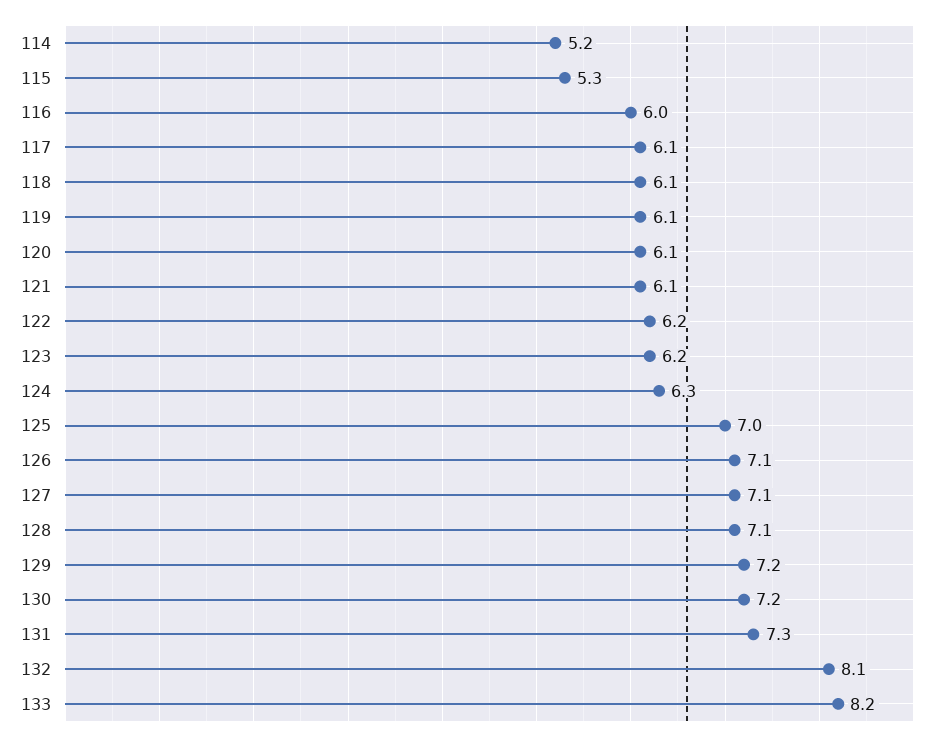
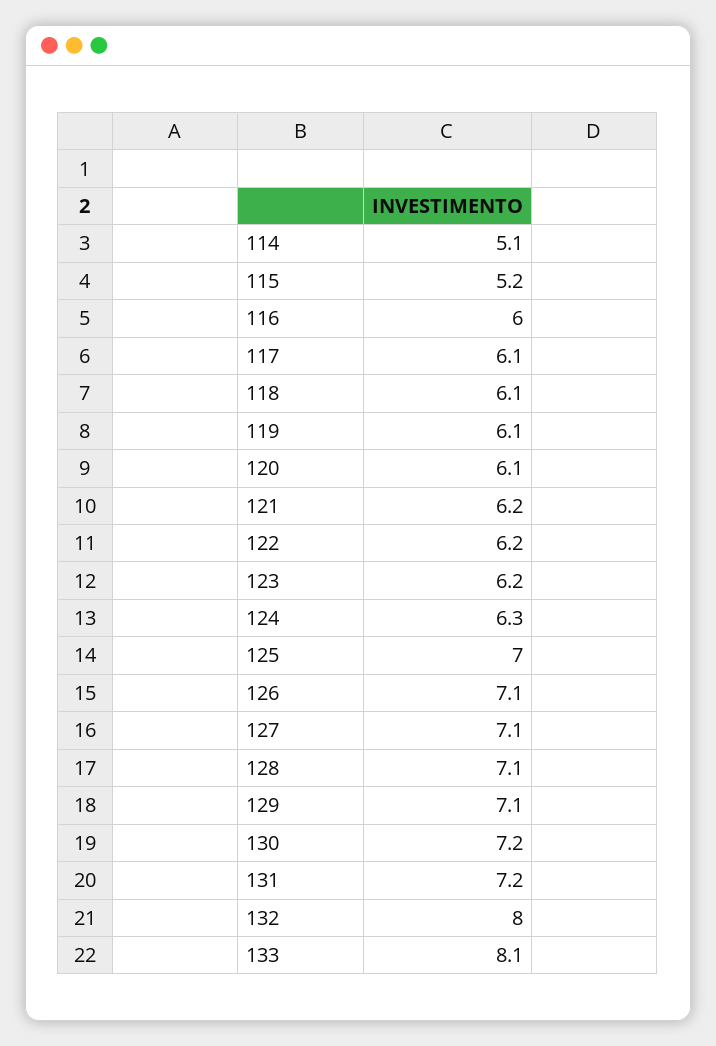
  {
-   "114": 5.2,
+   "114": 5.1,
-   "115": 5.3,
+   "115": 5.2,
    "116": 6,
    "117": 6.1,
    "118": 6.1,
    "119": 6.1,
    "120": 6.1,
-   "121": 6.1,
+   "121": 6.2,
    "122": 6.2,
    "123": 6.2,
    "124": 6.3,
    "125": 7,
    "126": 7.1,
    "127": 7.1,
    "128": 7.1,
-   "129": 7.2,
+   "129": 7.1,
    "130": 7.2,
-   "131": 7.3,
+   "131": 7.2,
-   "132": 8.1,
+   "132": 8,
-   "133": 8.2
+   "133": 8.1
  }

